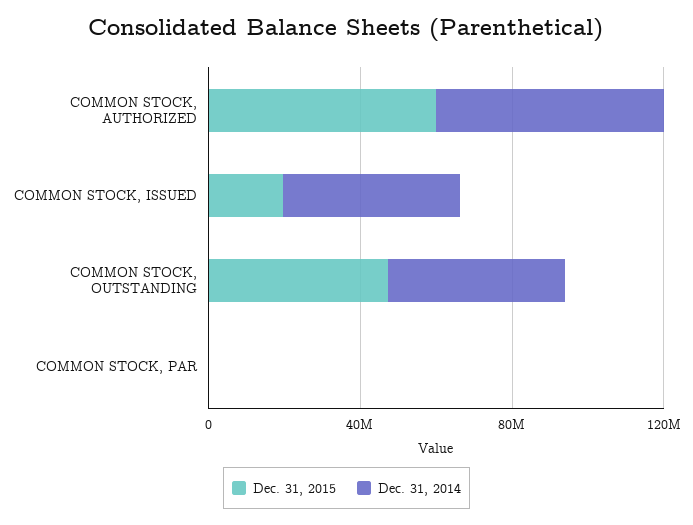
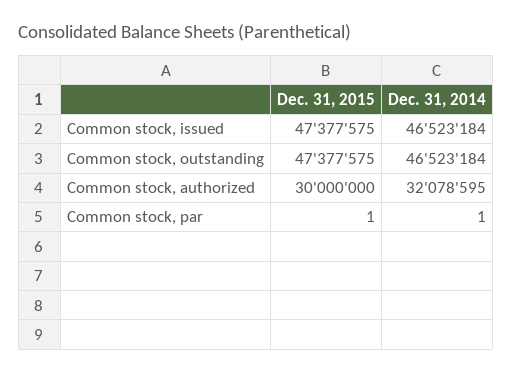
  {
    "Dec. 31, 2015": {
-     "COMMON STOCK, AUTHORIZED": 60000000,
+     "COMMON STOCK, AUTHORIZED": 30000000,
-     "COMMON STOCK, ISSUED": 20000000,
+     "COMMON STOCK, ISSUED": 47377575,
      "COMMON STOCK, OUTSTANDING": 47377575,
      "COMMON STOCK, PAR": 1
    },
    "Dec. 31, 2014": {
-     "COMMON STOCK, AUTHORIZED": 60000000,
+     "COMMON STOCK, AUTHORIZED": 32078595,
      "COMMON STOCK, ISSUED": 46523184,
      "COMMON STOCK, OUTSTANDING": 46523184,
      "COMMON STOCK, PAR": 1
    }
  }

